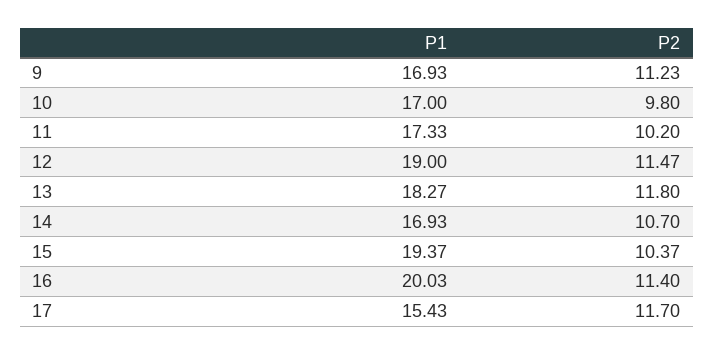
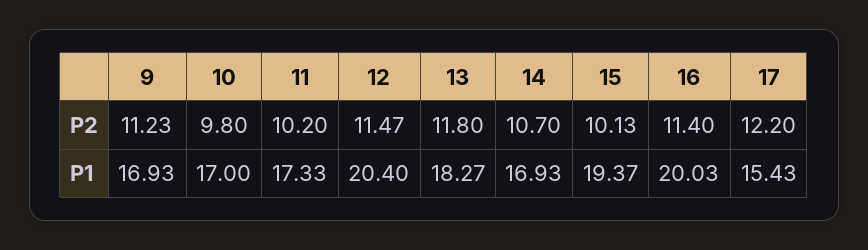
  {
    "P1": {
      "9": 16.93,
      "10": 17,
      "11": 17.33,
-     "12": 19,
+     "12": 20.4,
      "13": 18.27,
      "14": 16.93,
      "15": 19.37,
      "16": 20.03,
      "17": 15.43
    },
    "P2": {
      "9": 11.23,
      "10": 9.8,
      "11": 10.2,
      "12": 11.47,
      "13": 11.8,
      "14": 10.7,
-     "15": 10.37,
+     "15": 10.13,
      "16": 11.4,
-     "17": 11.7
+     "17": 12.2
    }
  }

